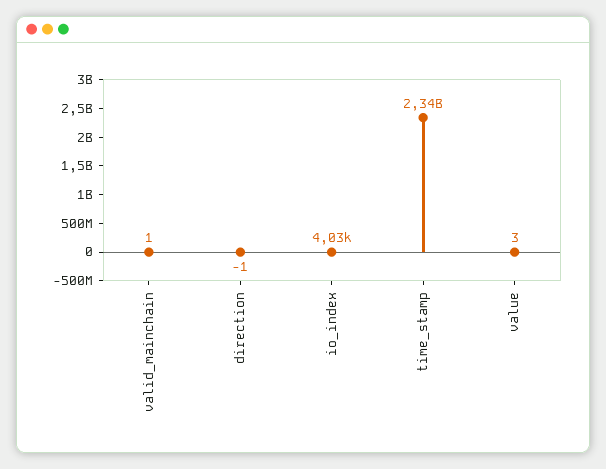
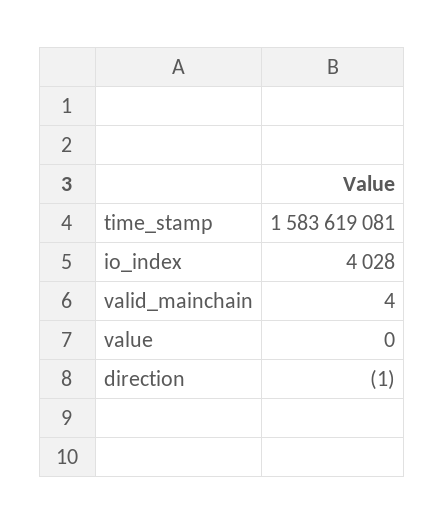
  {
-   "valid_mainchain": 1,
+   "valid_mainchain": 4,
    "direction": -1,
    "io_index": 4028,
-   "time_stamp": 2340000000,
+   "time_stamp": 1583619081,
-   "value": 3
+   "value": 0
  }

